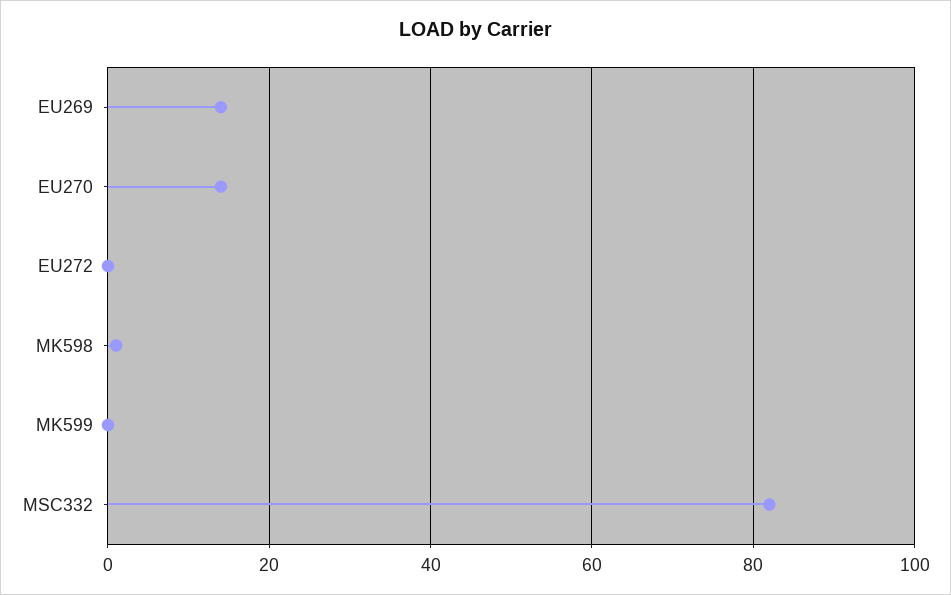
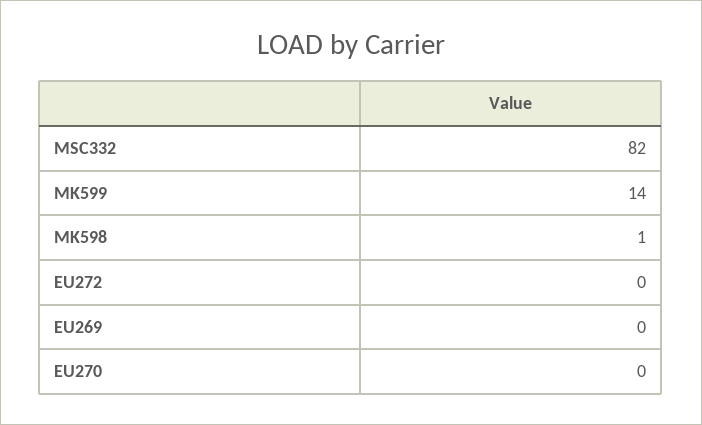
  {
-   "EU269": 15,
+   "EU269": 0,
-   "EU270": 15,
+   "EU270": 0,
    "EU272": 0,
    "MK598": 1,
-   "MK599": 0,
+   "MK599": 14,
    "MSC332": 82
  }

